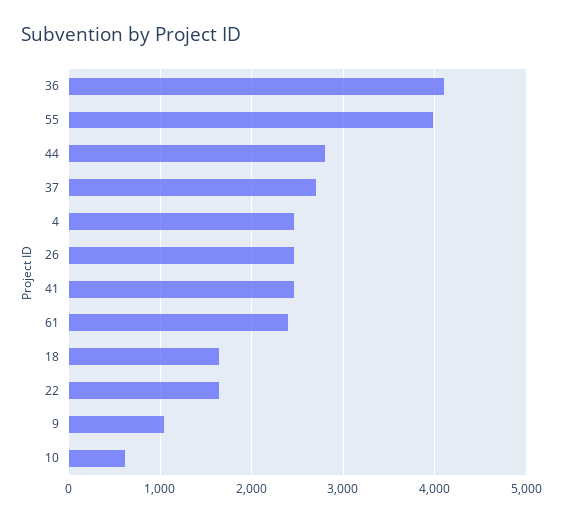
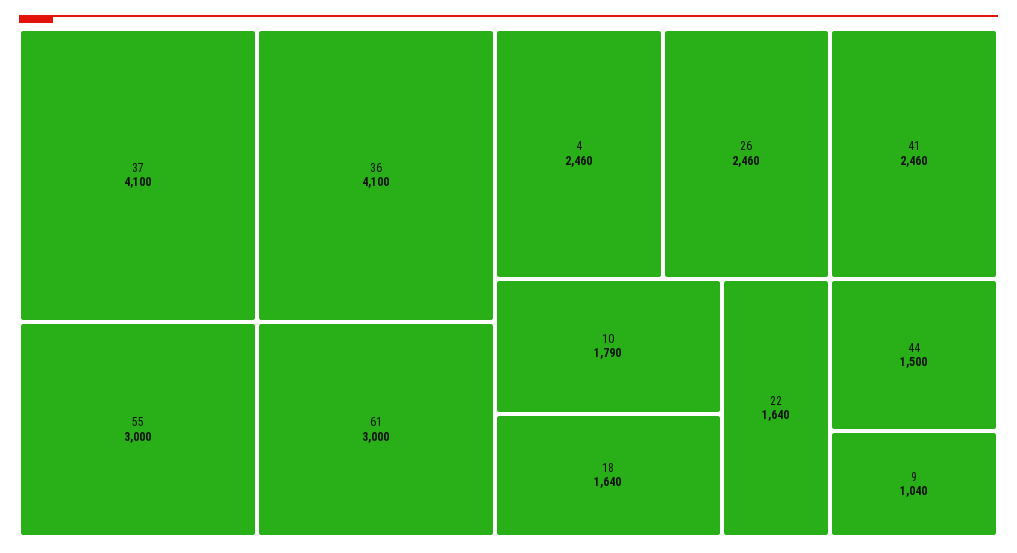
  {
    "36": 4100,
-   "55": 4000,
+   "55": 3000,
-   "44": 2800,
+   "44": 1500,
-   "37": 2700,
+   "37": 4100,
    "4": 2460,
    "26": 2460,
    "41": 2460,
-   "61": 2400,
+   "61": 3000,
    "18": 1640,
    "22": 1640,
    "9": 1040,
-   "10": 600
+   "10": 1790
  }

